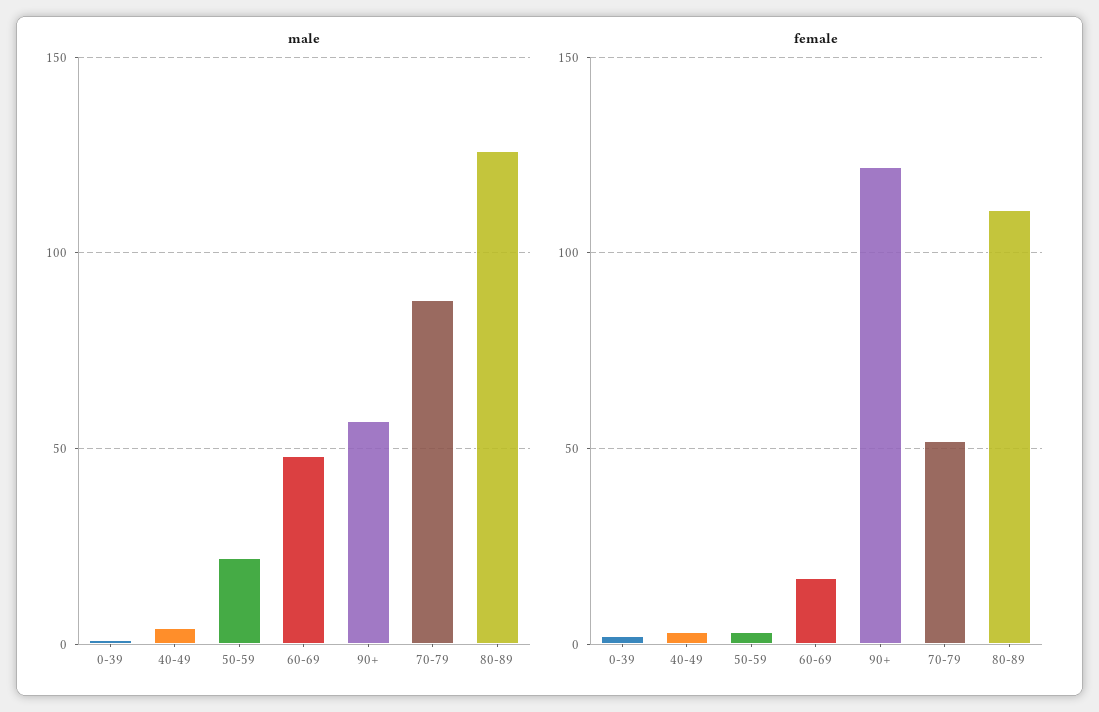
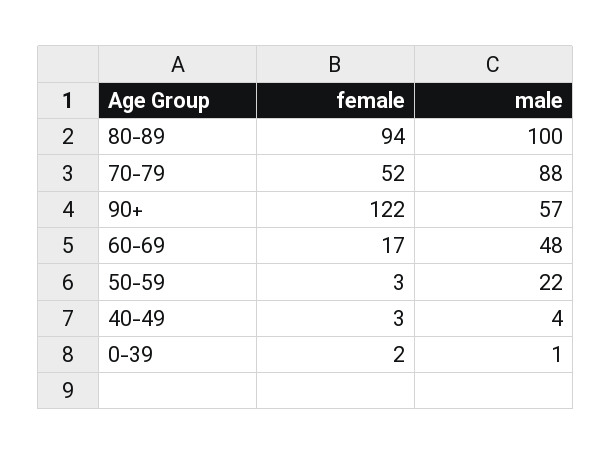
  {
    "male": {
      "0-39": 1,
      "40-49": 4,
      "50-59": 22,
      "60-69": 48,
      "90+": 57,
      "70-79": 88,
-     "80-89": 125
+     "80-89": 100
    },
    "female": {
      "0-39": 2,
      "40-49": 3,
      "50-59": 3,
      "60-69": 17,
      "90+": 122,
      "70-79": 52,
-     "80-89": 110
+     "80-89": 94
    }
  }

